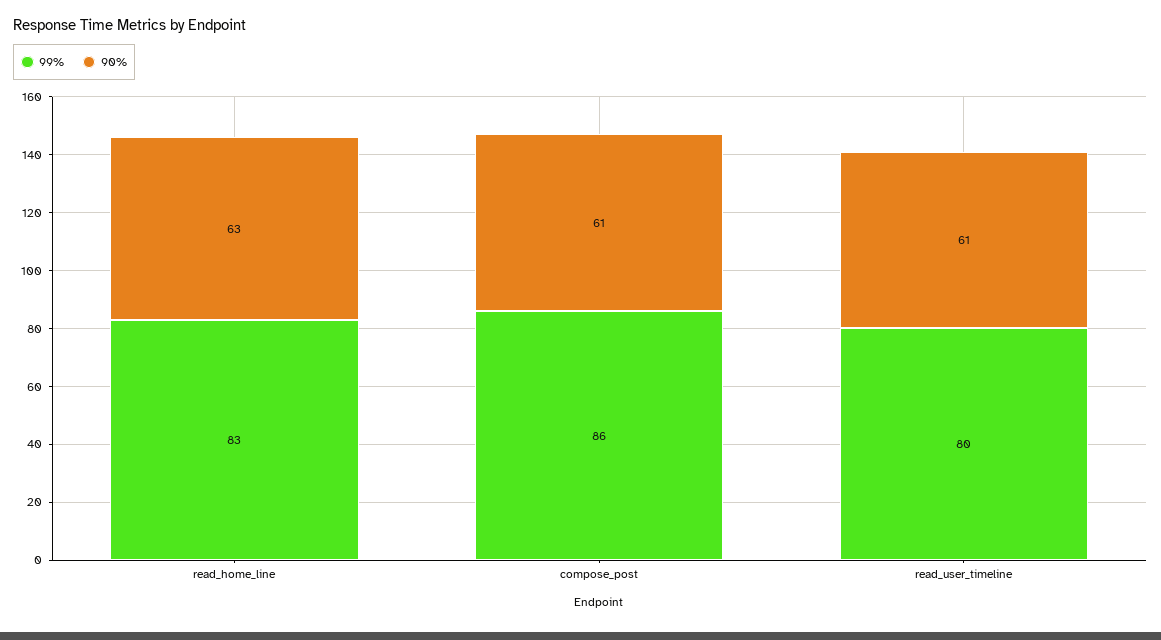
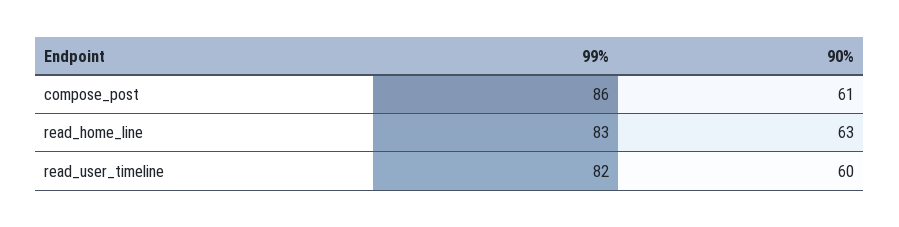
  {
    "99%": {
      "read_home_line": 83,
      "compose_post": 86,
-     "read_user_timeline": 80
+     "read_user_timeline": 82
    },
    "90%": {
      "read_home_line": 63,
      "compose_post": 61,
-     "read_user_timeline": 61
+     "read_user_timeline": 60
    }
  }

